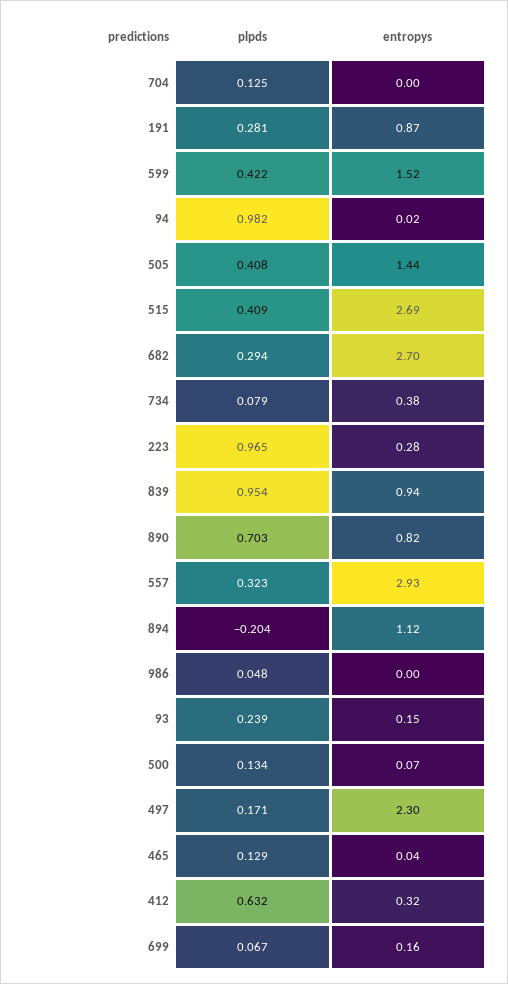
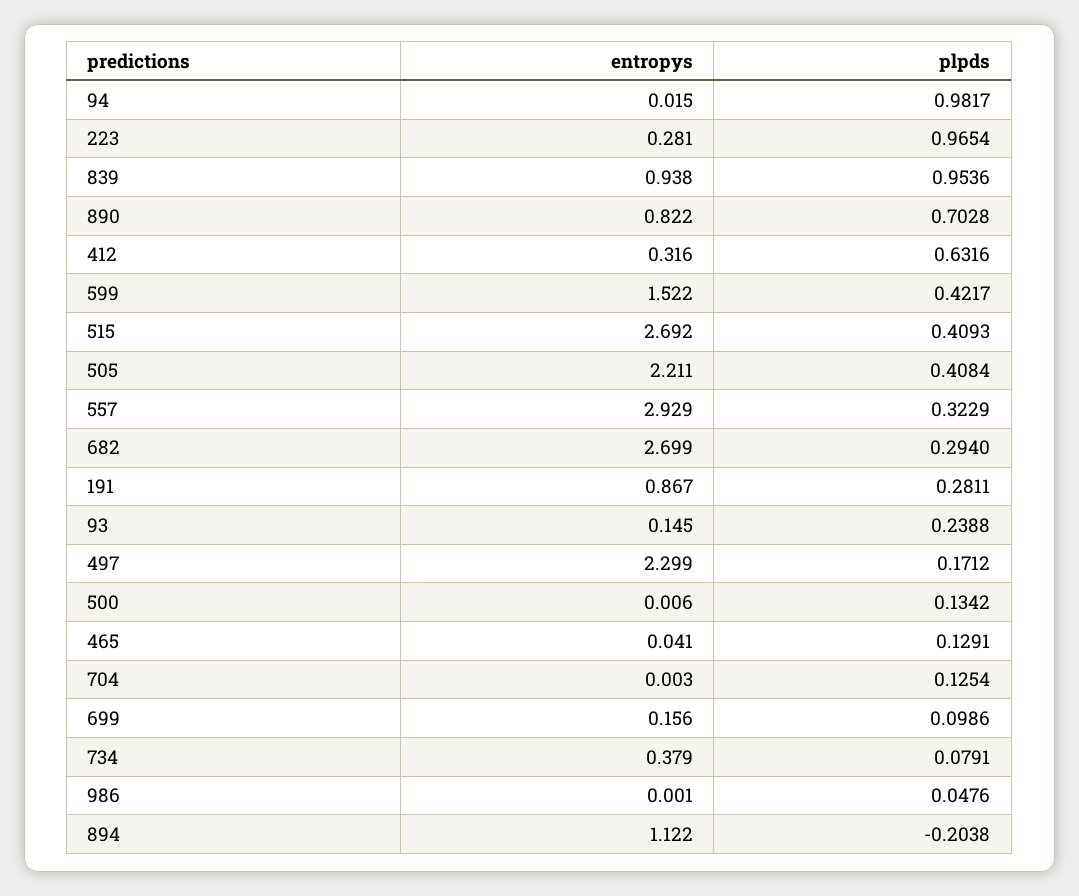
  {
    "plpds": {
      "704": 0.1254,
      "191": 0.2811,
      "599": 0.4217,
      "94": 0.9817,
      "505": 0.4084,
      "515": 0.4093,
      "682": 0.294,
      "734": 0.0791,
      "223": 0.9654,
      "839": 0.9536,
      "890": 0.7028,
      "557": 0.3229,
      "894": -0.2038,
      "986": 0.0476,
      "93": 0.2388,
      "500": 0.1342,
      "497": 0.1712,
      "465": 0.1291,
      "412": 0.6316,
-     "699": 0.067
+     "699": 0.0986
    },
    "entropys": {
      "704": 0.003,
      "191": 0.867,
      "599": 1.522,
      "94": 0.015,
-     "505": 1.44,
+     "505": 2.211,
      "515": 2.692,
      "682": 2.699,
      "734": 0.379,
      "223": 0.281,
      "839": 0.938,
      "890": 0.822,
      "557": 2.929,
      "894": 1.122,
      "986": 0.001,
      "93": 0.145,
-     "500": 0.07,
+     "500": 0.006,
      "497": 2.299,
      "465": 0.041,
      "412": 0.316,
      "699": 0.156
    }
  }

